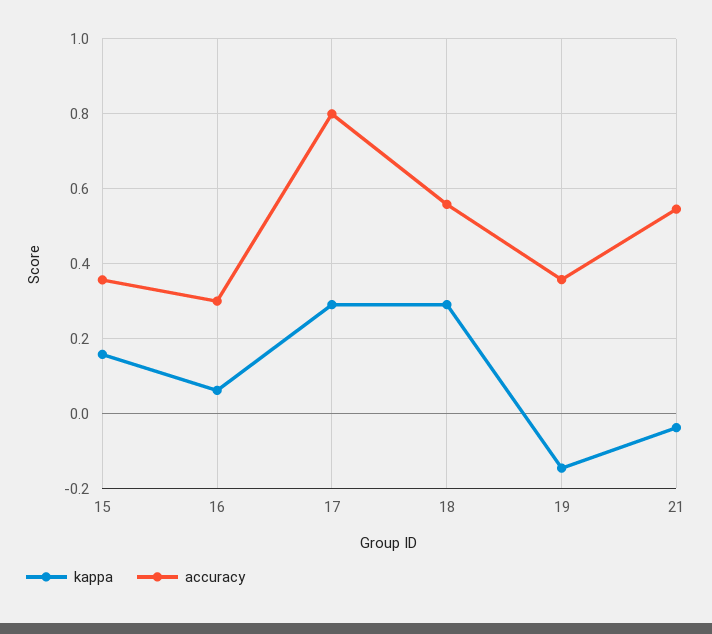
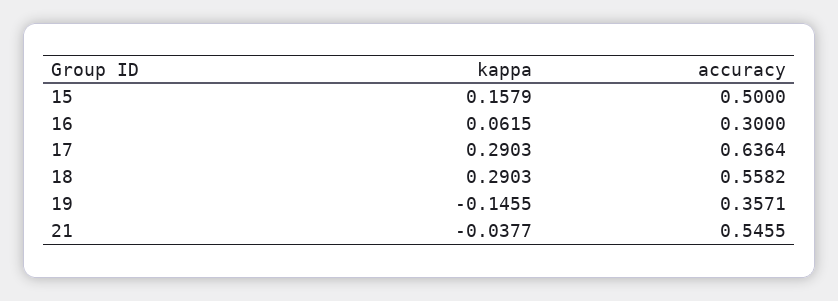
  {
    "kappa": {
      "15": 0.1579,
      "16": 0.0615,
      "17": 0.2903,
      "18": 0.2903,
      "19": -0.1455,
      "21": -0.0377
    },
    "accuracy": {
-     "15": 0.36,
+     "15": 0.5,
      "16": 0.3,
-     "17": 0.8,
+     "17": 0.6364,
      "18": 0.5582,
      "19": 0.3571,
      "21": 0.5455
    }
  }

